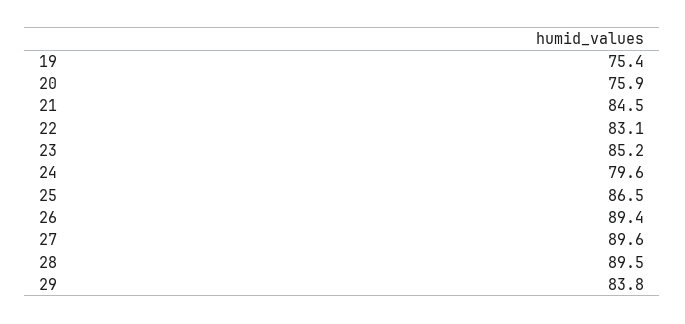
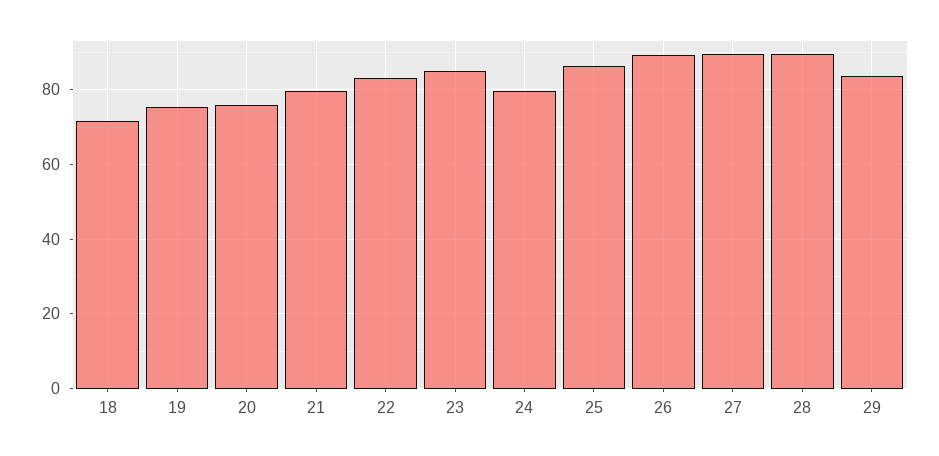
  {
    "19": 75.4,
    "20": 75.9,
-   "21": 84.5,
+   "21": 80,
    "22": 83.1,
    "23": 85.2,
    "24": 79.6,
    "25": 86.5,
    "26": 89.4,
    "27": 89.6,
    "28": 89.5,
-   "29": 83.8
+   "29": 83.8,
+   "18": 72
  }

